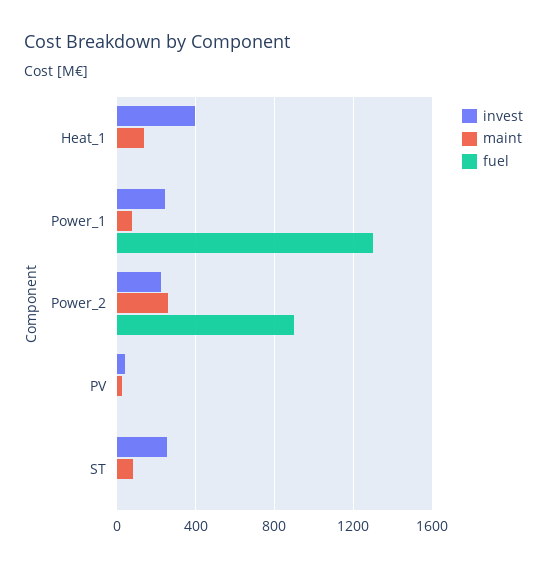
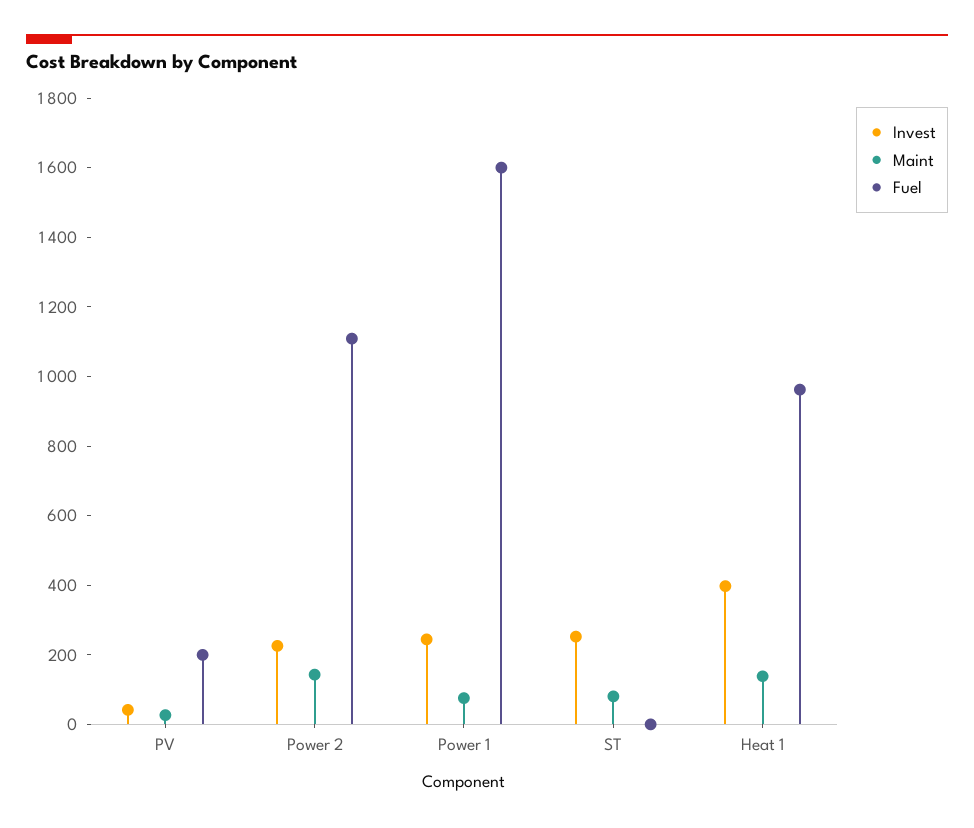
  {
    "invest": {
      "Heat_1": 400,
      "Power_1": 250,
      "Power_2": 250,
      "PV": 50,
      "ST": 250
    },
    "maint": {
      "Heat_1": 150,
      "Power_1": 100,
-     "Power_2": 250,
+     "Power_2": 150,
      "PV": 50,
      "ST": 100
    },
    "fuel": {
-     "Heat_1": 0,
+     "Heat_1": 950,
-     "Power_1": 1300,
+     "Power_1": 1600,
-     "Power_2": 900,
+     "Power_2": 1100,
-     "PV": 0,
+     "PV": 200,
      "ST": 0
    }
  }

